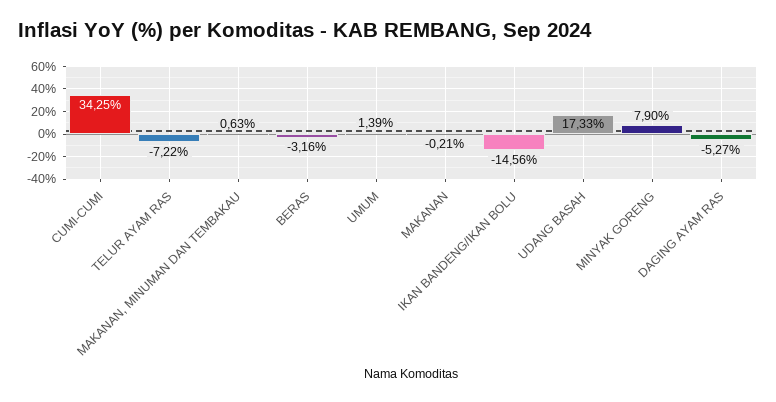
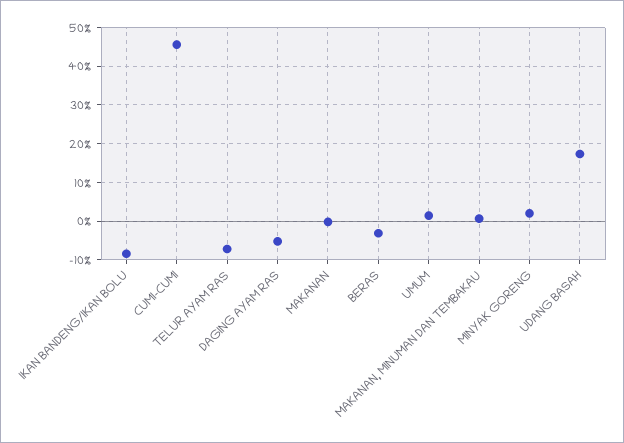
  {
-   "CUMI-CUMI": 34.25,
+   "CUMI-CUMI": 46,
    "TELUR AYAM RAS": -7.22,
    "MAKANAN, MINUMAN DAN TEMBAKAU": 0.63,
    "BERAS": -3.16,
    "UMUM": 1.39,
    "MAKANAN": -0.21,
-   "IKAN BANDENG/IKAN BOLU": -14.56,
+   "IKAN BANDENG/IKAN BOLU": -8,
    "UDANG BASAH": 17.33,
-   "MINYAK GORENG": 7.9,
+   "MINYAK GORENG": 2,
    "DAGING AYAM RAS": -5.27
  }

